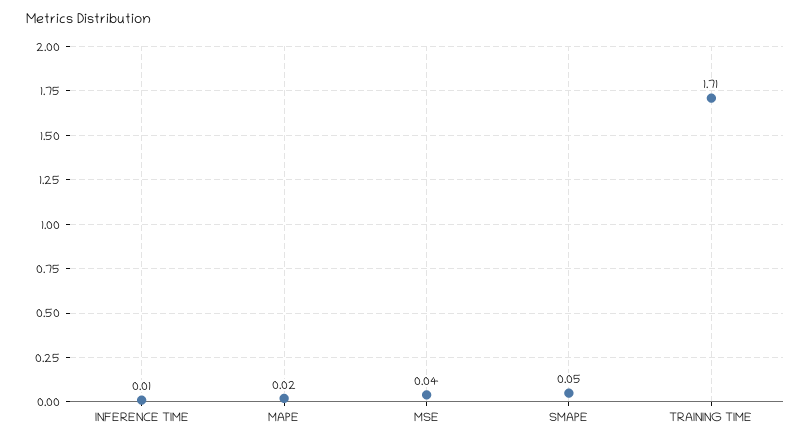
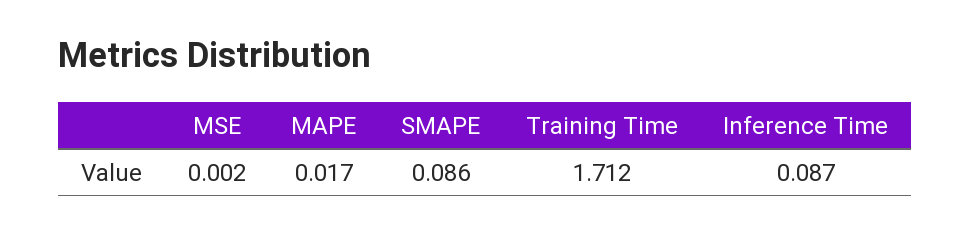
  {
-   "INFERENCE TIME": 0.01,
+   "INFERENCE TIME": 0.087,
    "MAPE": 0.017,
-   "MSE": 0.04,
+   "MSE": 0.002,
-   "SMAPE": 0.05,
+   "SMAPE": 0.086,
    "TRAINING TIME": 1.712
  }

